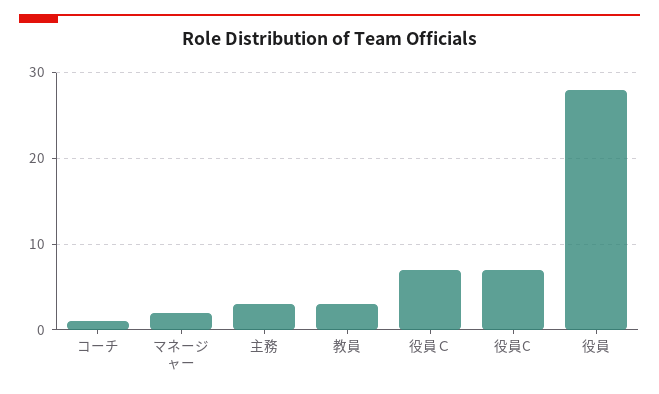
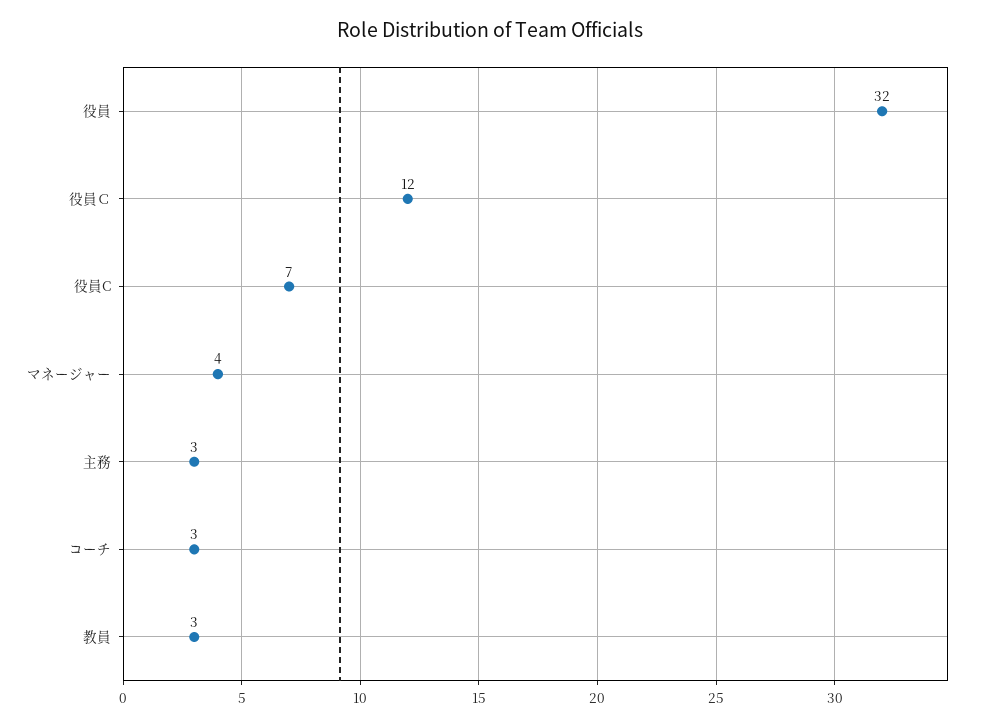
  {
-   "コーチ": 1,
+   "コーチ": 3,
-   "マネージャー": 2,
+   "マネージャー": 4,
    "主務": 3,
    "教員": 3,
-   "役員Ｃ": 7,
+   "役員Ｃ": 12,
    "役員C": 7,
-   "役員": 28
+   "役員": 32
  }

